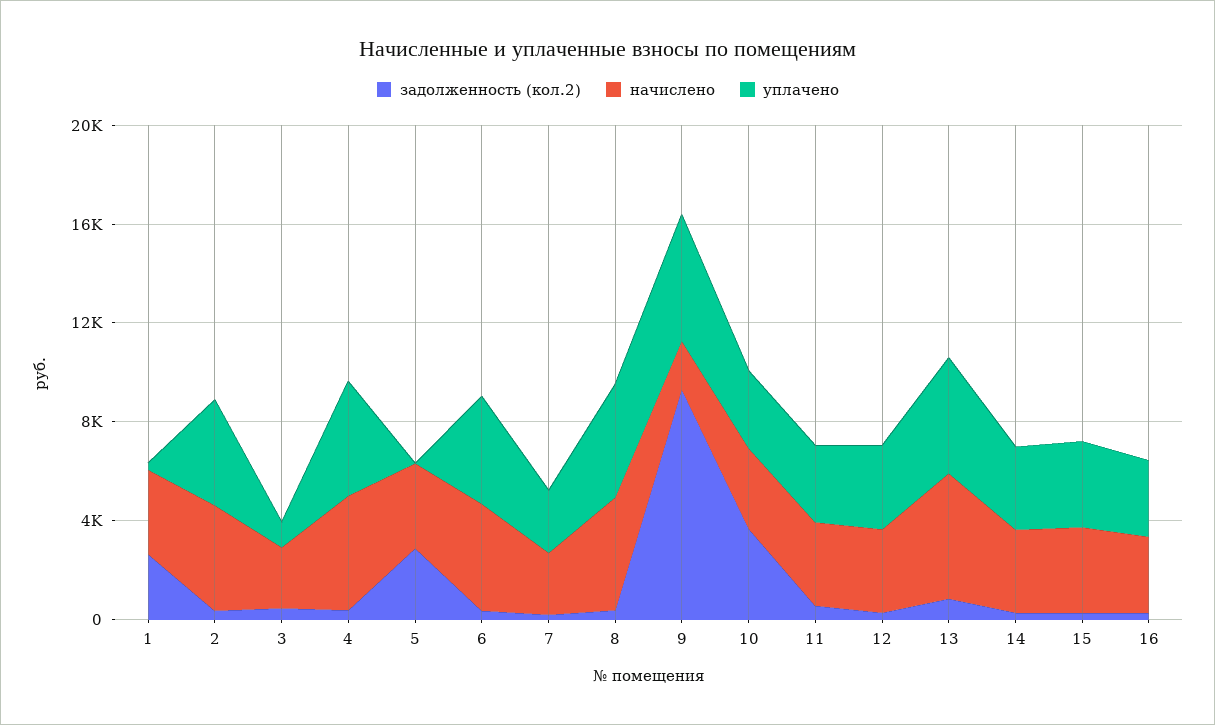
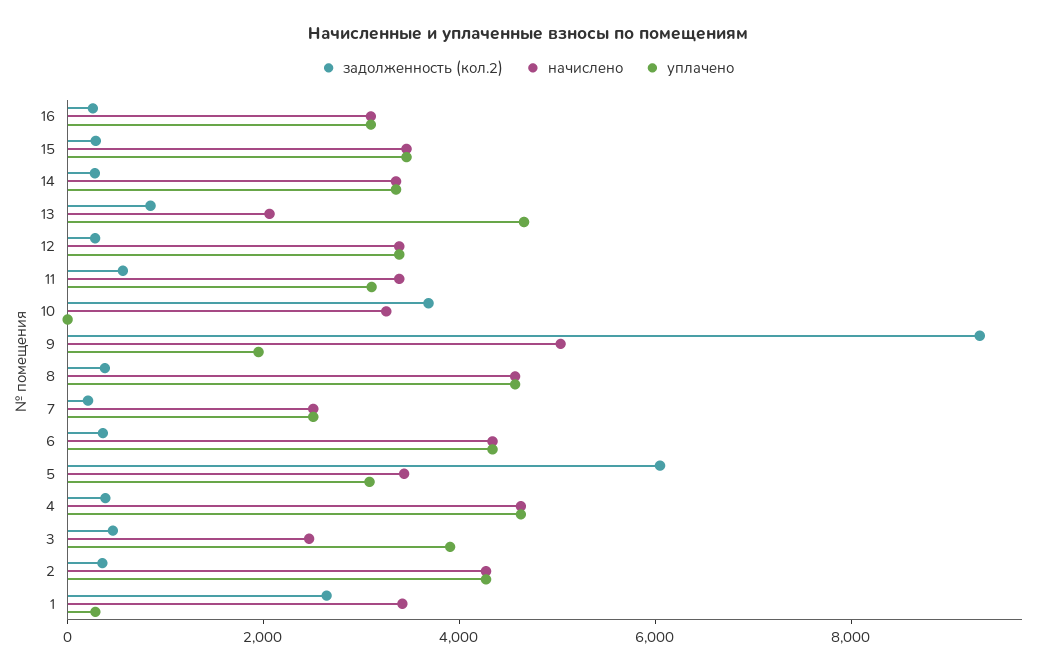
  {
    "задолженность (кол.2)": {
      "1": 2500,
      "2": 500,
      "3": 500,
      "4": 500,
-     "5": 3000,
+     "5": 6000,
      "6": 500,
      "7": 0,
      "8": 500,
      "9": 9500,
      "10": 3500,
      "11": 500,
      "12": 500,
      "13": 1000,
      "14": 500,
      "15": 500,
      "16": 500
    },
    "начислено": {
      "1": 3500,
      "2": 4500,
      "3": 2500,
      "4": 4500,
      "5": 3500,
      "6": 4500,
      "7": 2500,
      "8": 4500,
-     "9": 2000,
+     "9": 5000,
      "10": 3500,
      "11": 3500,
      "12": 3500,
-     "13": 5000,
+     "13": 2000,
      "14": 3500,
      "15": 3500,
      "16": 3000
    },
    "уплачено": {
      "1": 500,
      "2": 4500,
-     "3": 1000,
+     "3": 4000,
      "4": 4500,
-     "5": 0,
+     "5": 3000,
      "6": 4500,
      "7": 2500,
      "8": 4500,
-     "9": 5000,
+     "9": 2000,
-     "10": 3000,
+     "10": 0,
      "11": 3000,
      "12": 3500,
      "13": 4500,
      "14": 3500,
      "15": 3500,
      "16": 3000
    }
  }

